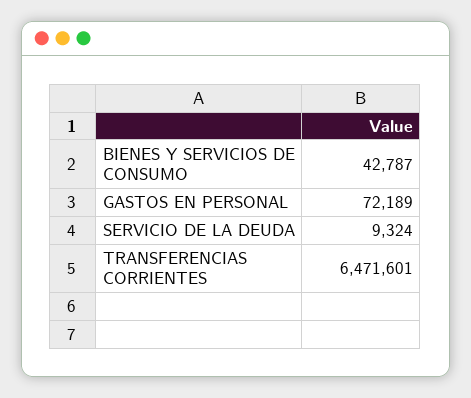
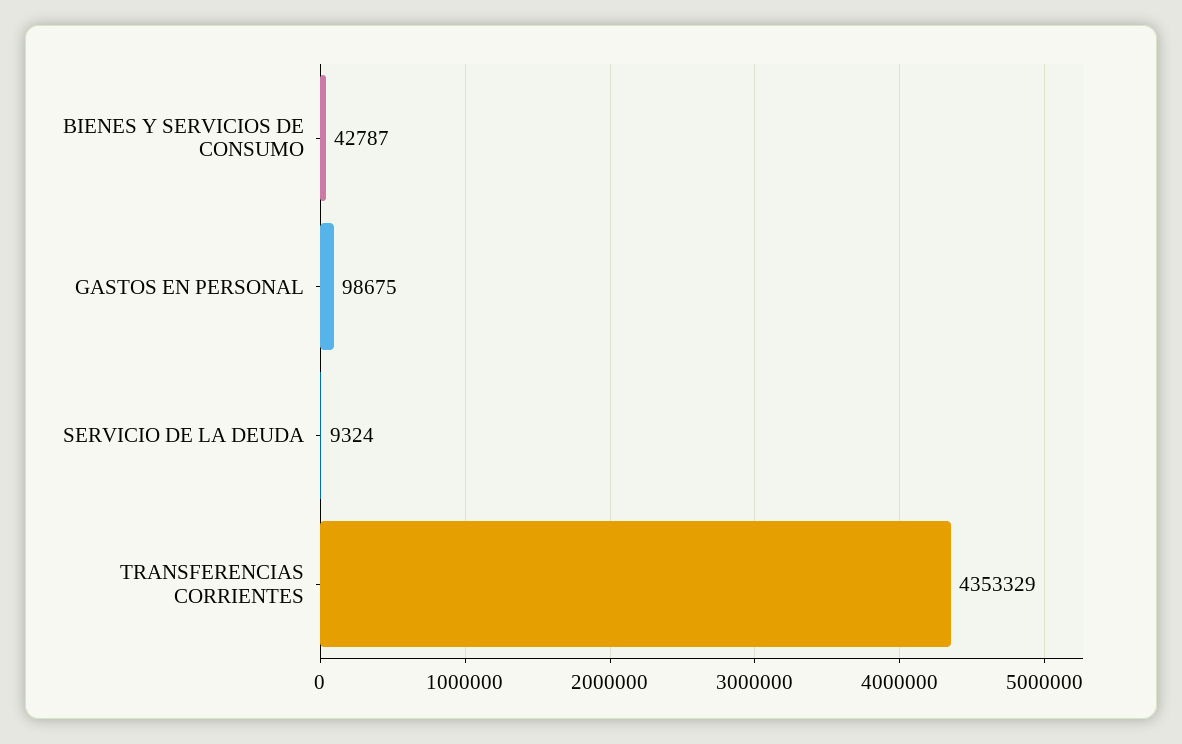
  {
    "BIENES Y SERVICIOS DE CONSUMO": 42787,
-   "GASTOS EN PERSONAL": 72189,
+   "GASTOS EN PERSONAL": 98675,
    "SERVICIO DE LA DEUDA": 9324,
-   "TRANSFERENCIAS CORRIENTES": 6471601
+   "TRANSFERENCIAS CORRIENTES": 4353329
  }

